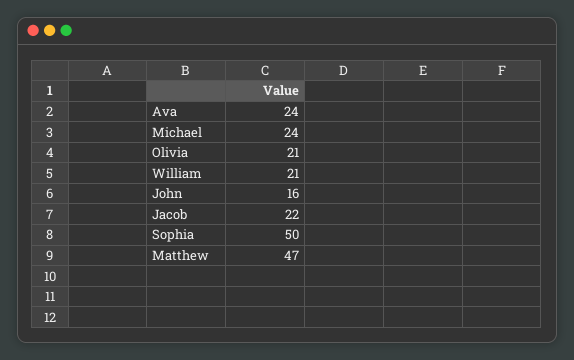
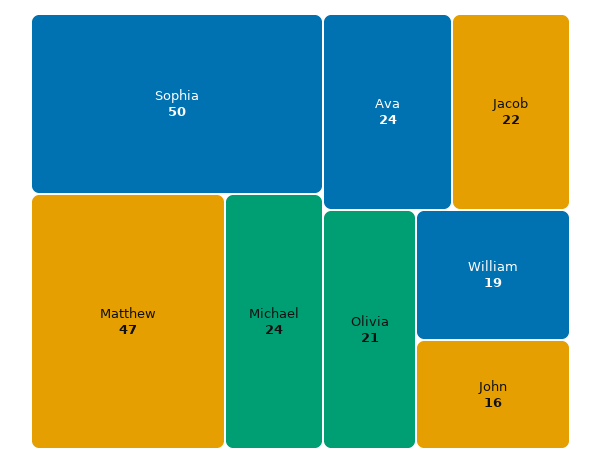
  {
    "Ava": 24,
    "Michael": 24,
    "Olivia": 21,
-   "William": 21,
+   "William": 19,
    "John": 16,
    "Jacob": 22,
    "Sophia": 50,
    "Matthew": 47
  }

